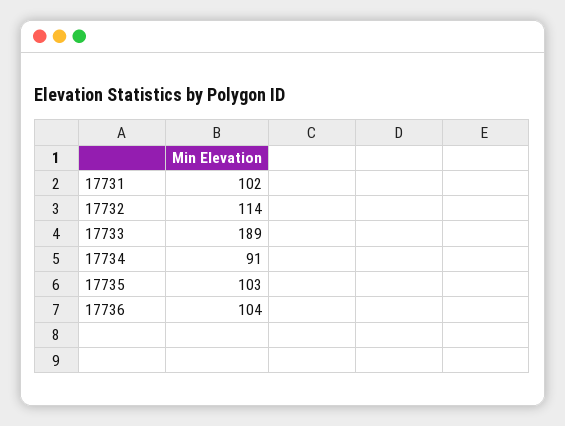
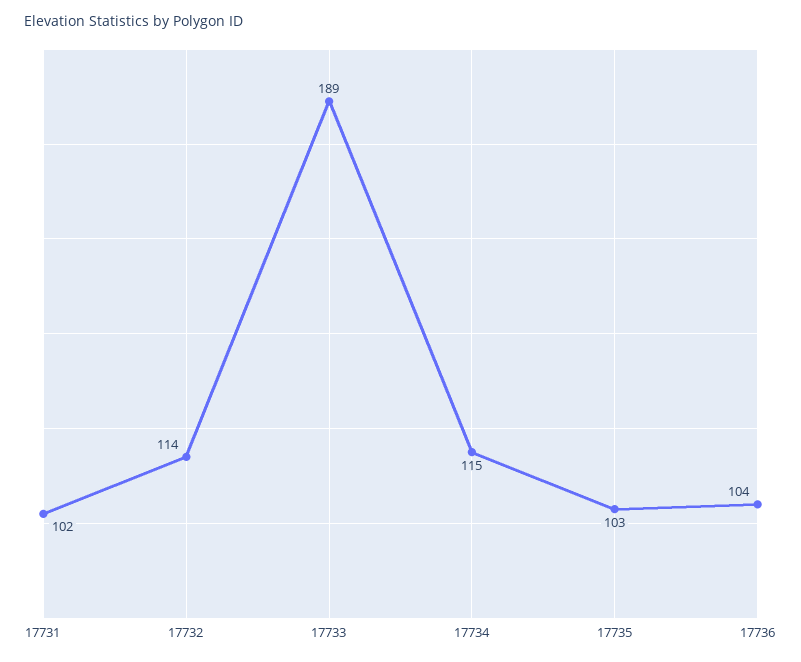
  {
    "17731": 102,
    "17732": 114,
    "17733": 189,
-   "17734": 91,
+   "17734": 115,
    "17735": 103,
    "17736": 104
  }

